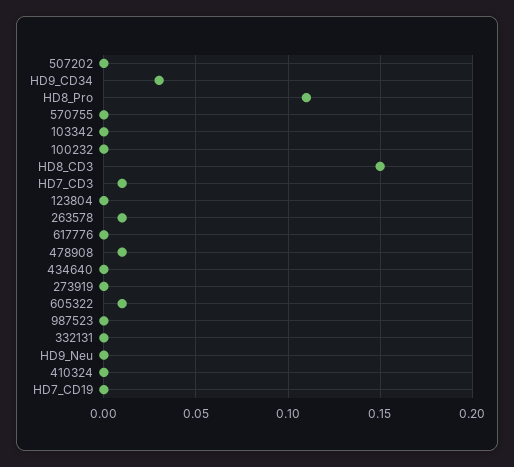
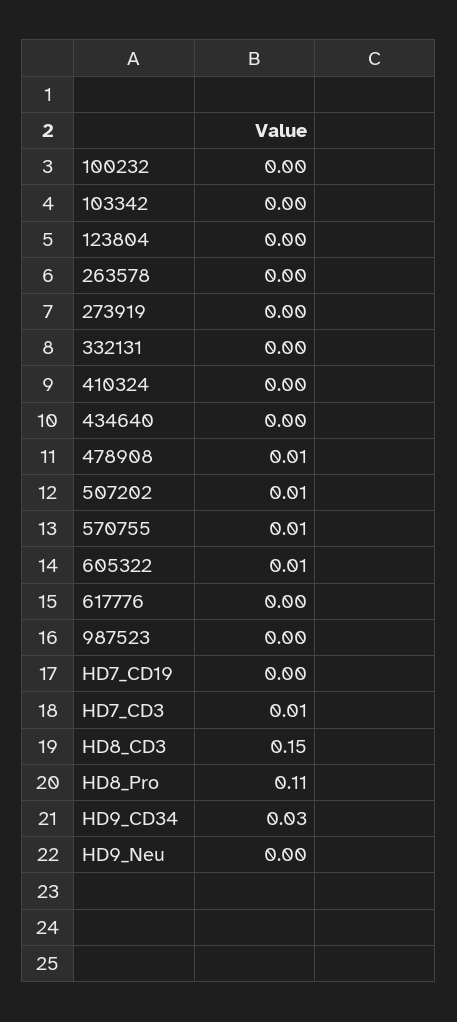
  {
-   "507202": 0,
+   "507202": 0.01,
    "HD9_CD34": 0.03,
    "HD8_Pro": 0.11,
-   "570755": 0,
+   "570755": 0.01,
    "103342": 0,
    "100232": 0,
    "HD8_CD3": 0.15,
    "HD7_CD3": 0.01,
    "123804": 0,
-   "263578": 0.01,
+   "263578": 0,
    "617776": 0,
    "478908": 0.01,
    "434640": 0,
    "273919": 0,
    "605322": 0.01,
    "987523": 0,
    "332131": 0,
    "HD9_Neu": 0,
    "410324": 0,
    "HD7_CD19": 0
  }

